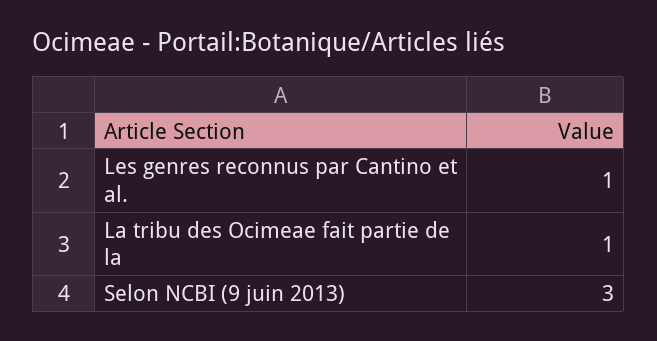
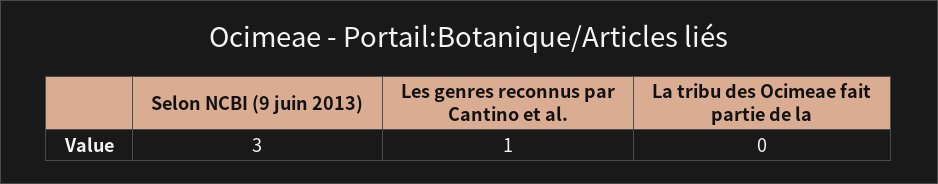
  {
    "Les genres reconnus par Cantino et al.": 1,
-   "La tribu des Ocimeae fait partie de la": 1,
+   "La tribu des Ocimeae fait partie de la": 0,
    "Selon NCBI (9 juin 2013)": 3
  }

